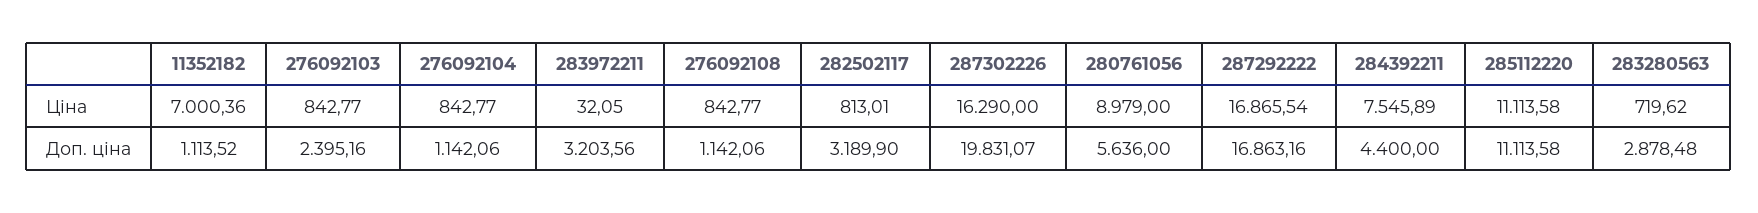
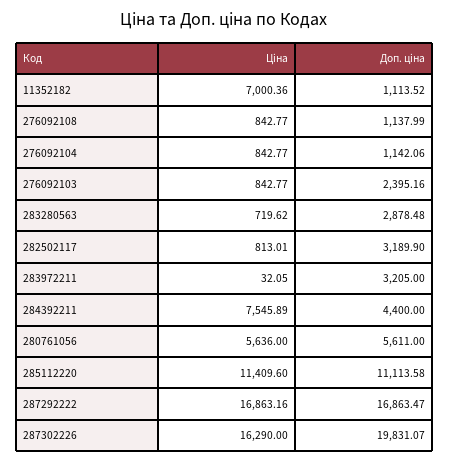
  {
    "11352182": {
      "Ціна": 7000.36,
      "Доп. ціна": 1113.52
    },
    "276092103": {
      "Ціна": 842.77,
      "Доп. ціна": 2395.16
    },
    "276092104": {
      "Ціна": 842.77,
      "Доп. ціна": 1142.06
    },
    "283972211": {
      "Ціна": 32.05,
-     "Доп. ціна": 3203.56
+     "Доп. ціна": 3205
    },
    "276092108": {
      "Ціна": 842.77,
-     "Доп. ціна": 1142.06
+     "Доп. ціна": 1137.99
    },
    "282502117": {
      "Ціна": 813.01,
      "Доп. ціна": 3189.9
    },
    "287302226": {
      "Ціна": 16290,
      "Доп. ціна": 19831.07
    },
    "280761056": {
-     "Ціна": 8979,
+     "Ціна": 5636,
-     "Доп. ціна": 5636
+     "Доп. ціна": 5611
    },
    "287292222": {
-     "Ціна": 16865.54,
+     "Ціна": 16863.16,
-     "Доп. ціна": 16863.16
+     "Доп. ціна": 16863.47
    },
    "284392211": {
      "Ціна": 7545.89,
      "Доп. ціна": 4400
    },
    "285112220": {
-     "Ціна": 11113.58,
+     "Ціна": 11409.6,
      "Доп. ціна": 11113.58
    },
    "283280563": {
      "Ціна": 719.62,
      "Доп. ціна": 2878.48
    }
  }

